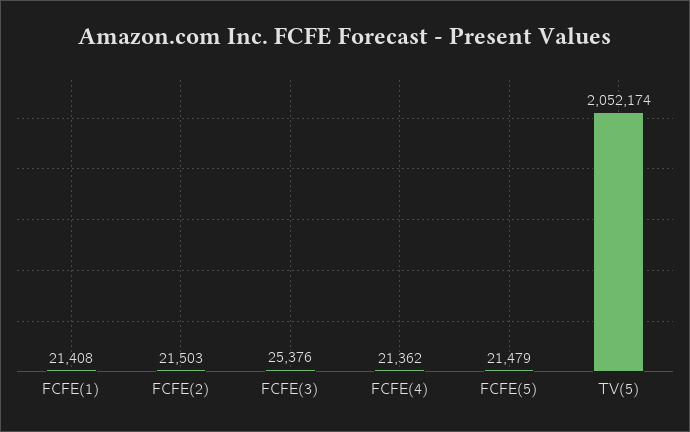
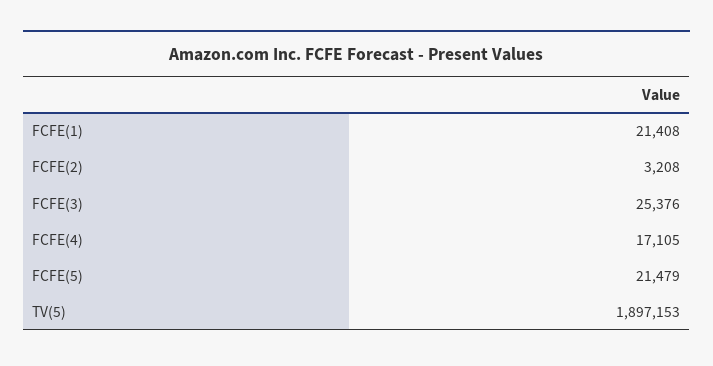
  {
    "FCFE(1)": 21408,
-   "FCFE(2)": 21503,
+   "FCFE(2)": 3208,
    "FCFE(3)": 25376,
-   "FCFE(4)": 21362,
+   "FCFE(4)": 17105,
    "FCFE(5)": 21479,
-   "TV(5)": 2052174
+   "TV(5)": 1897153
  }

